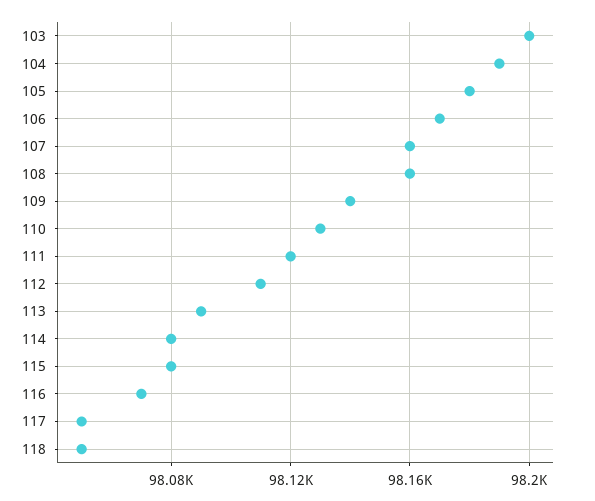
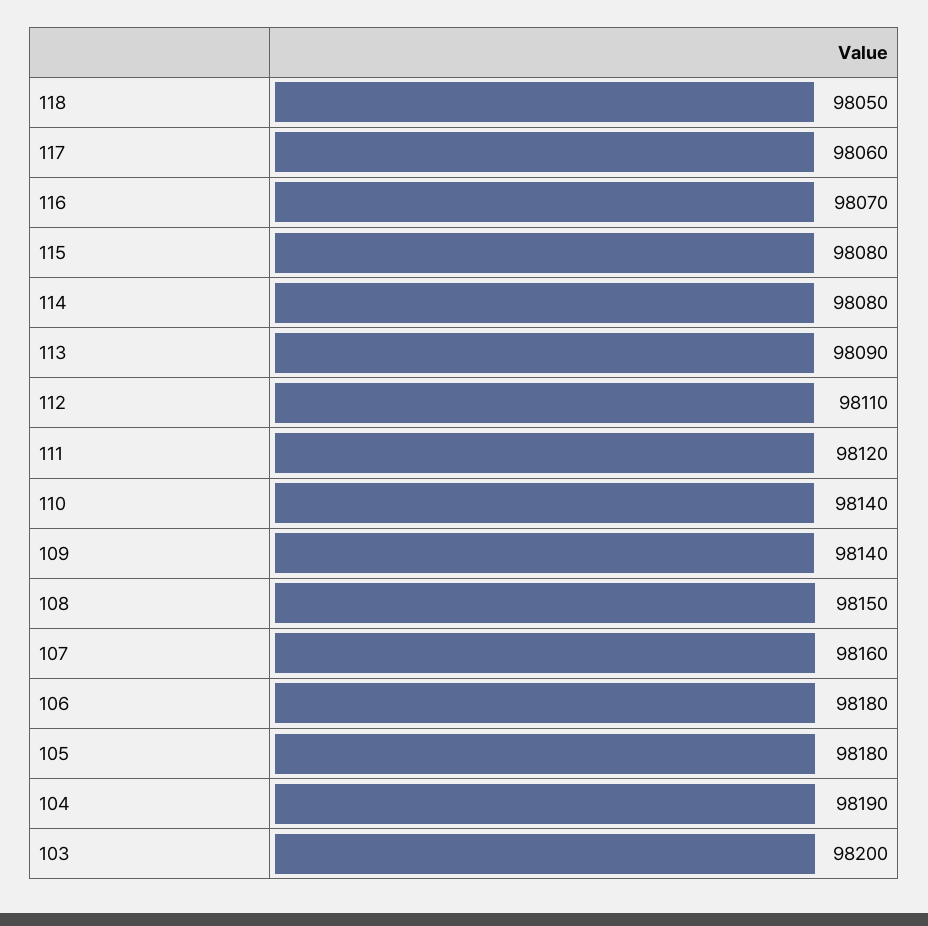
  {
    "103": 98200,
    "104": 98190,
    "105": 98180,
-   "106": 98170,
+   "106": 98180,
    "107": 98160,
-   "108": 98160,
+   "108": 98150,
    "109": 98140,
-   "110": 98130,
+   "110": 98140,
    "111": 98120,
    "112": 98110,
    "113": 98090,
    "114": 98080,
    "115": 98080,
    "116": 98070,
-   "117": 98050,
+   "117": 98060,
    "118": 98050
  }

